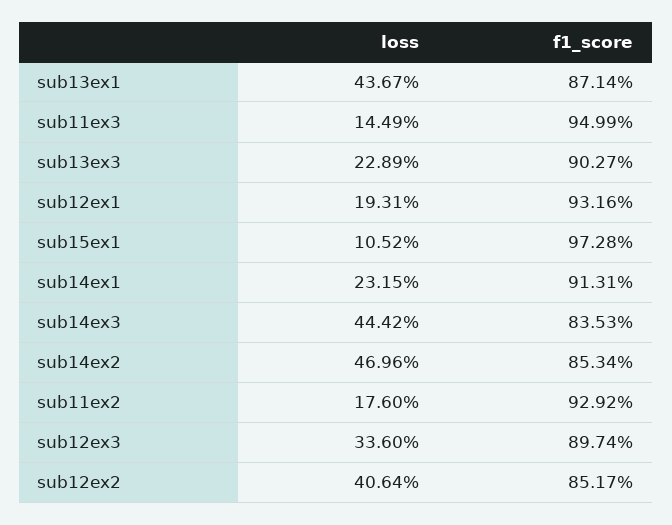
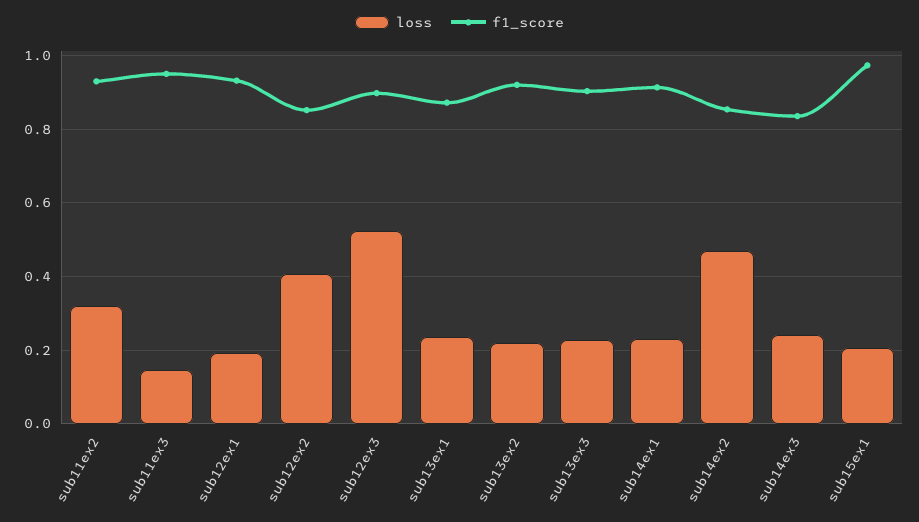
  {
    "loss": {
-     "sub13ex1": 0.4367,
+     "sub13ex1": 0.24,
      "sub11ex3": 0.1449,
      "sub13ex3": 0.2289,
      "sub12ex1": 0.1931,
-     "sub15ex1": 0.1052,
+     "sub15ex1": 0.2,
      "sub14ex1": 0.2315,
-     "sub14ex3": 0.4442,
+     "sub14ex3": 0.24,
      "sub14ex2": 0.4696,
-     "sub11ex2": 0.176,
+     "sub11ex2": 0.32,
-     "sub12ex3": 0.336,
+     "sub12ex3": 0.52,
-     "sub12ex2": 0.4064
+     "sub12ex2": 0.4064,
+     "sub13ex2": 0.22
    },
    "f1_score": {
      "sub13ex1": 0.8714,
      "sub11ex3": 0.9499,
      "sub13ex3": 0.9027,
      "sub12ex1": 0.9316,
      "sub15ex1": 0.9728,
      "sub14ex1": 0.9131,
      "sub14ex3": 0.8353,
      "sub14ex2": 0.8534,
      "sub11ex2": 0.9292,
      "sub12ex3": 0.8974,
-     "sub12ex2": 0.8517
+     "sub12ex2": 0.8517,
+     "sub13ex2": 0.92
    }
  }

